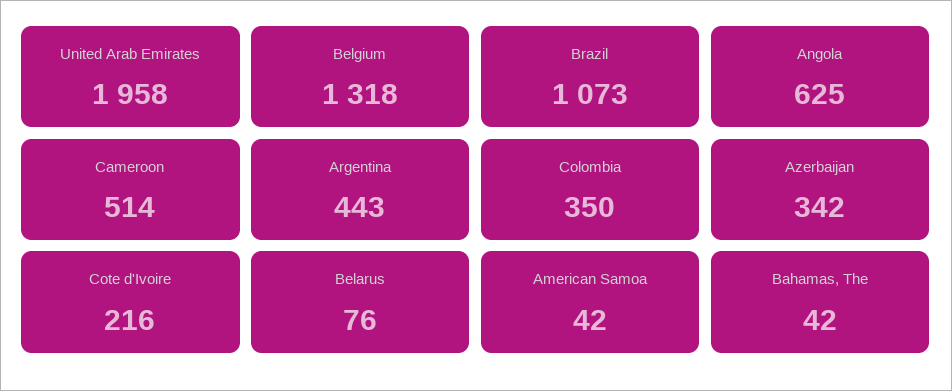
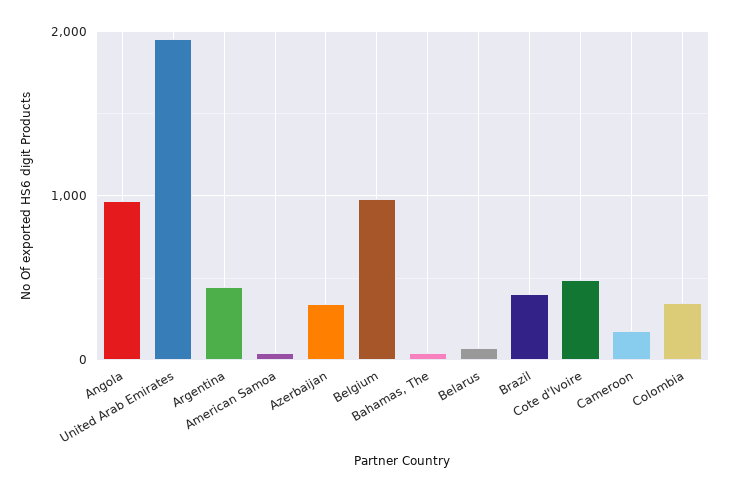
  {
    "United Arab Emirates": 1958,
-   "Belgium": 1318,
+   "Belgium": 1000,
-   "Brazil": 1073,
+   "Brazil": 400,
-   "Angola": 625,
+   "Angola": 1000,
-   "Cameroon": 514,
+   "Cameroon": 200,
    "Argentina": 443,
    "Colombia": 350,
    "Azerbaijan": 342,
-   "Cote d'Ivoire": 216,
+   "Cote d'Ivoire": 500,
    "Belarus": 76,
    "American Samoa": 42,
    "Bahamas, The": 42
  }

